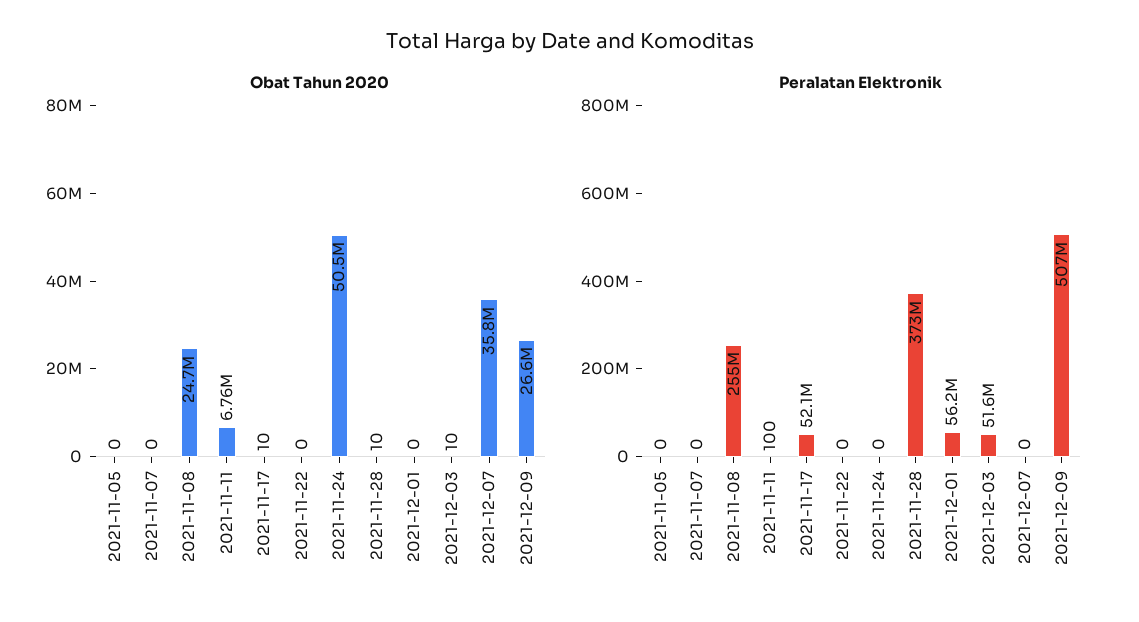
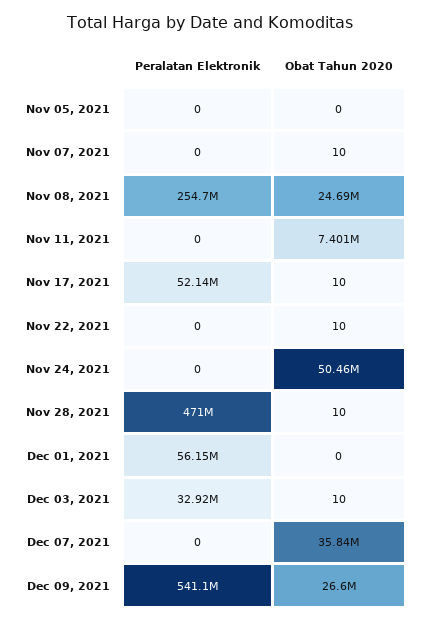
  {
    "Obat Tahun 2020": {
      "2021-11-05": 0,
-     "2021-11-07": 0,
+     "2021-11-07": 10,
      "2021-11-08": 24690000,
-     "2021-11-11": 6760000,
+     "2021-11-11": 7401000,
      "2021-11-17": 10,
-     "2021-11-22": 0,
+     "2021-11-22": 10,
      "2021-11-24": 50460000,
      "2021-11-28": 10,
      "2021-12-01": 0,
      "2021-12-03": 10,
      "2021-12-07": 35840000,
      "2021-12-09": 26600000
    },
    "Peralatan Elektronik": {
      "2021-11-05": 0,
      "2021-11-07": 0,
      "2021-11-08": 254700000,
-     "2021-11-11": 100,
+     "2021-11-11": 0,
      "2021-11-17": 52140000,
      "2021-11-22": 0,
      "2021-11-24": 0,
-     "2021-11-28": 373000000,
+     "2021-11-28": 471000000,
      "2021-12-01": 56150000,
-     "2021-12-03": 51600000,
+     "2021-12-03": 32920000,
      "2021-12-07": 0,
-     "2021-12-09": 507000000
+     "2021-12-09": 541100000
    }
  }

